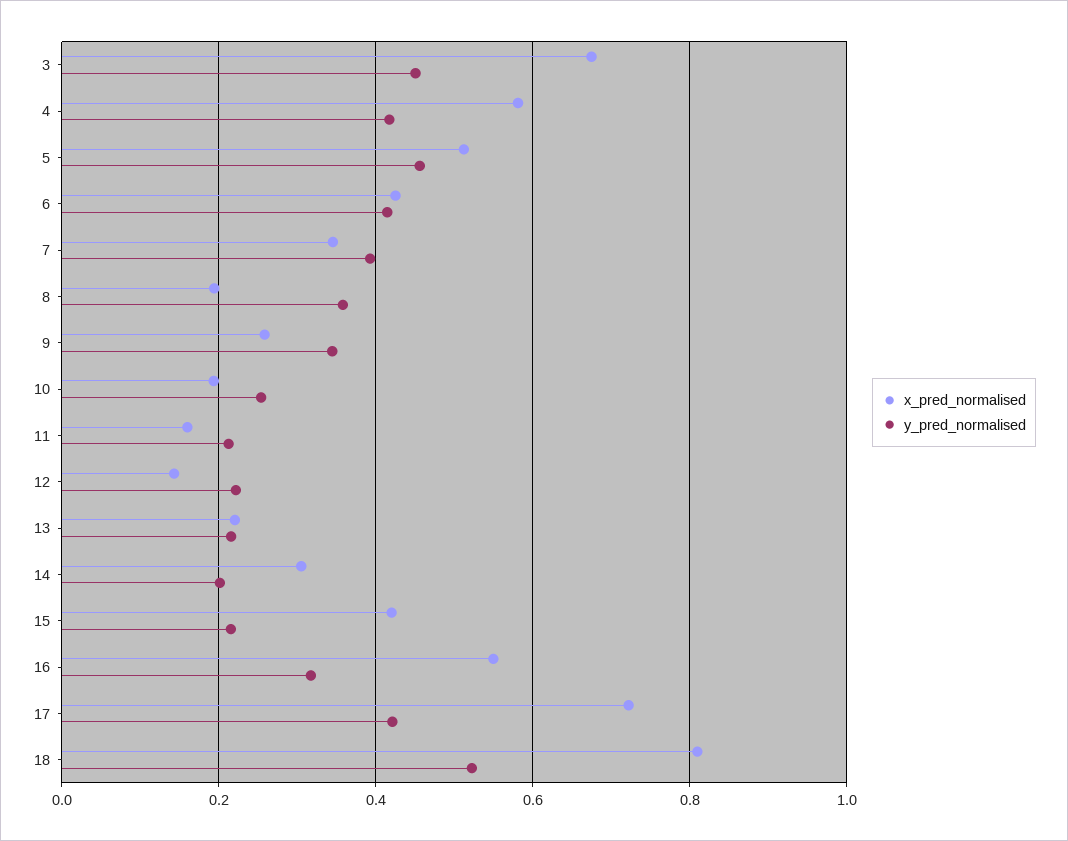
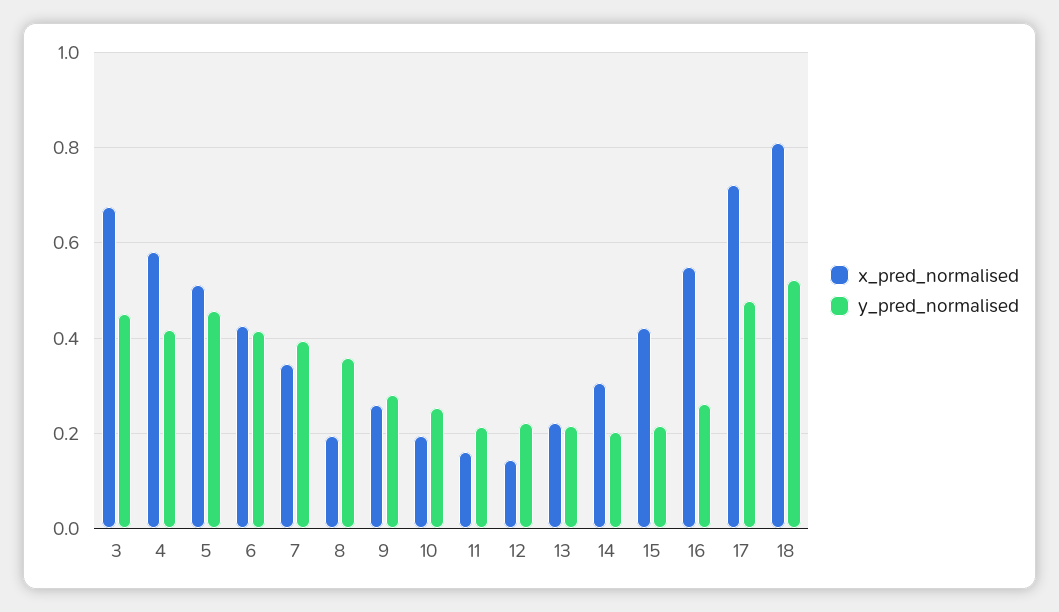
  {
    "x_pred_normalised": {
      "3": 0.68,
      "4": 0.58,
      "5": 0.52,
      "6": 0.42,
      "7": 0.34,
      "8": 0.2,
      "9": 0.26,
      "10": 0.2,
      "11": 0.16,
      "12": 0.14,
      "13": 0.22,
      "14": 0.3,
      "15": 0.42,
      "16": 0.54,
      "17": 0.72,
      "18": 0.8
    },
    "y_pred_normalised": {
      "3": 0.46,
      "4": 0.42,
      "5": 0.46,
      "6": 0.42,
      "7": 0.4,
      "8": 0.36,
-     "9": 0.34,
+     "9": 0.28,
      "10": 0.26,
      "11": 0.22,
      "12": 0.22,
      "13": 0.22,
      "14": 0.2,
      "15": 0.22,
-     "16": 0.32,
+     "16": 0.26,
-     "17": 0.42,
+     "17": 0.48,
      "18": 0.52
    }
  }

